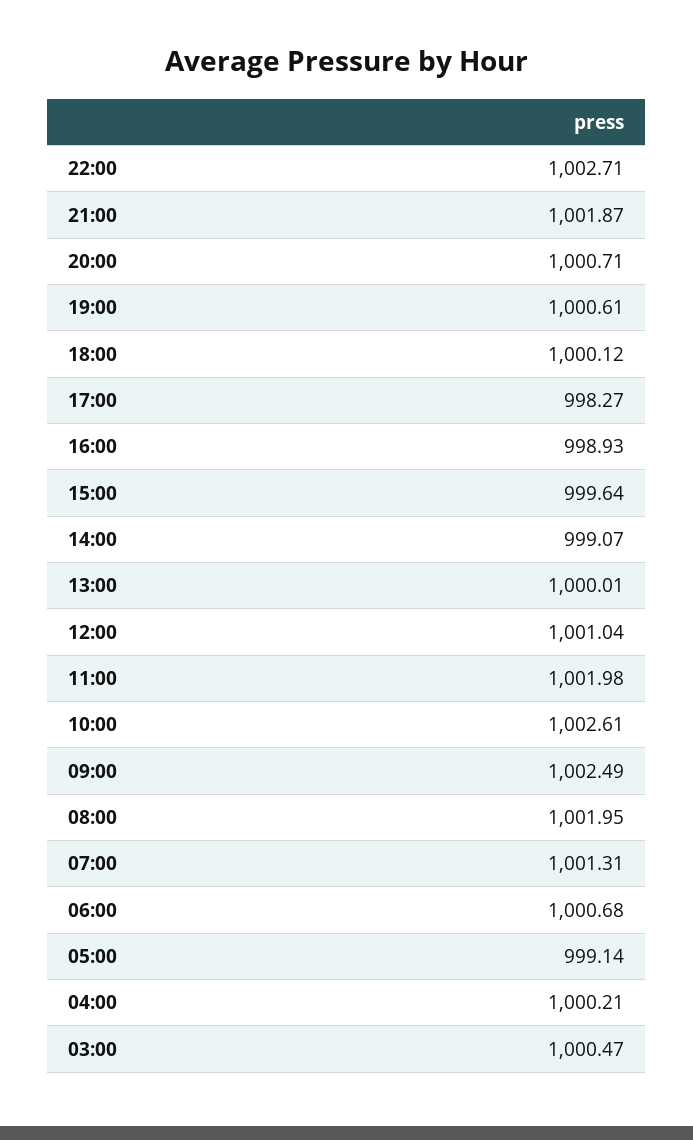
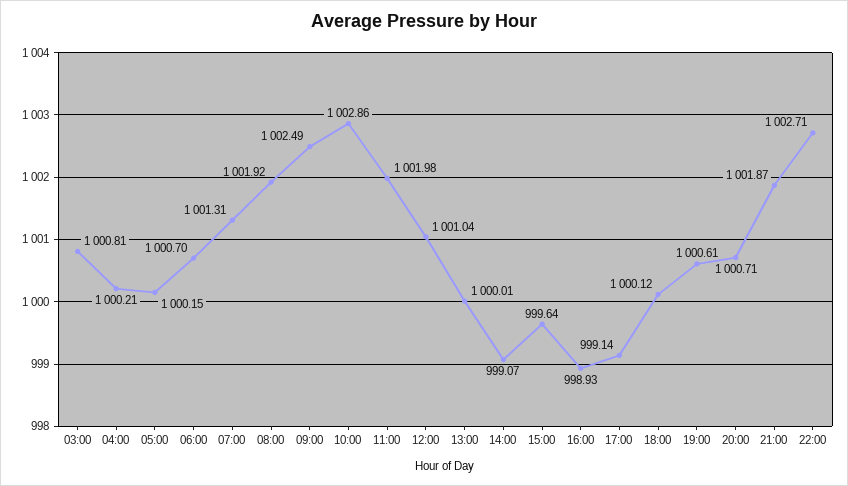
  {
    "22:00": 1002.71,
    "21:00": 1001.87,
    "20:00": 1000.71,
    "19:00": 1000.61,
    "18:00": 1000.12,
-   "17:00": 998.27,
+   "17:00": 999.14,
    "16:00": 998.93,
    "15:00": 999.64,
    "14:00": 999.07,
    "13:00": 1000.01,
    "12:00": 1001.04,
    "11:00": 1001.98,
-   "10:00": 1002.61,
+   "10:00": 1002.86,
    "09:00": 1002.49,
-   "08:00": 1001.95,
+   "08:00": 1001.92,
    "07:00": 1001.31,
-   "06:00": 1000.68,
+   "06:00": 1000.7,
-   "05:00": 999.14,
+   "05:00": 1000.15,
    "04:00": 1000.21,
-   "03:00": 1000.47
+   "03:00": 1000.81
  }

